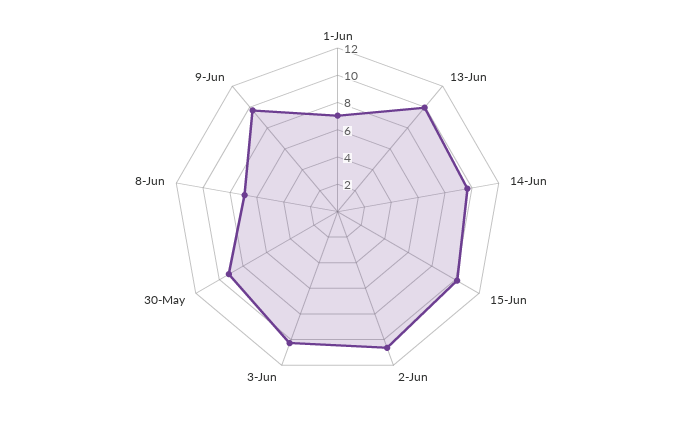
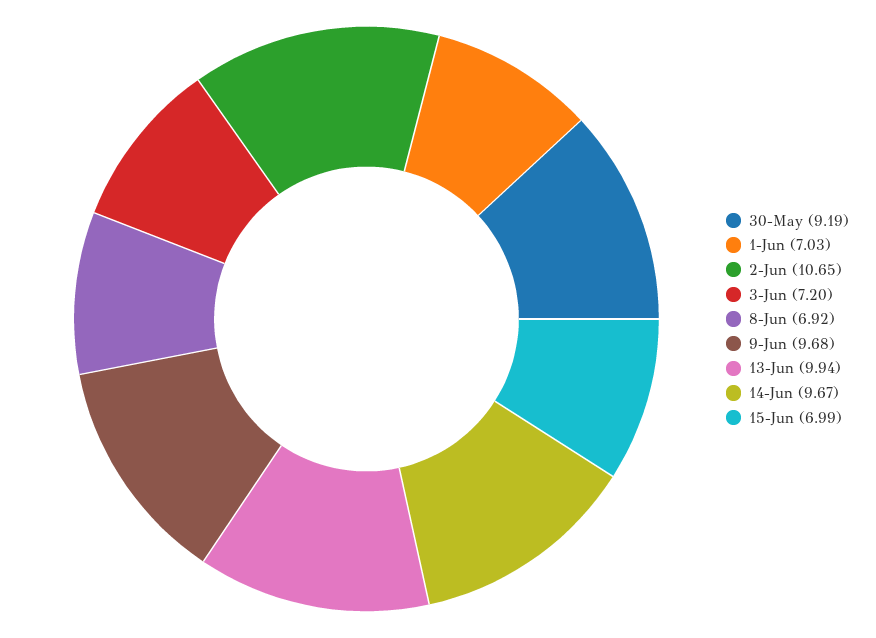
  {
    "1-Jun": 7.03,
    "13-Jun": 9.94,
    "14-Jun": 9.67,
-   "15-Jun": 10,
+   "15-Jun": 6.99,
    "2-Jun": 10.65,
-   "3-Jun": 10,
+   "3-Jun": 7.2,
    "30-May": 9.19,
    "8-Jun": 6.92,
    "9-Jun": 9.68
  }

